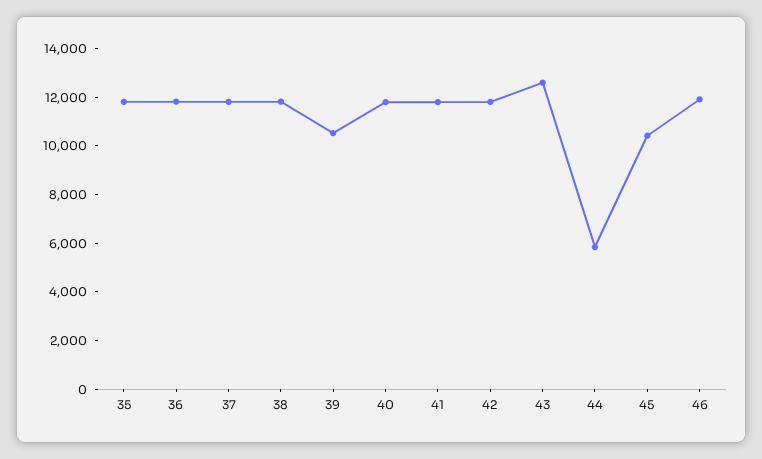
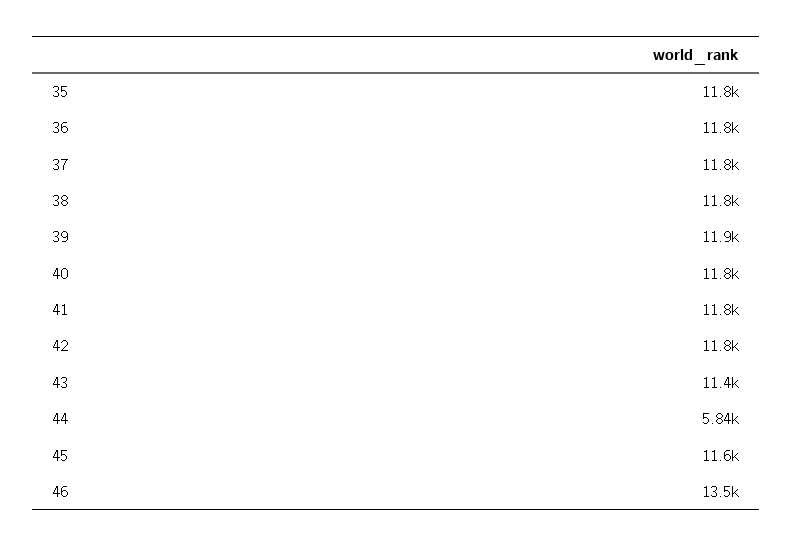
  {
    "35": 11800,
    "36": 11800,
    "37": 11800,
    "38": 11800,
-   "39": 10500,
+   "39": 11900,
    "40": 11800,
    "41": 11800,
    "42": 11800,
-   "43": 12500,
+   "43": 11400,
    "44": 5840,
-   "45": 10500,
+   "45": 11600,
-   "46": 12000
+   "46": 13500
  }

